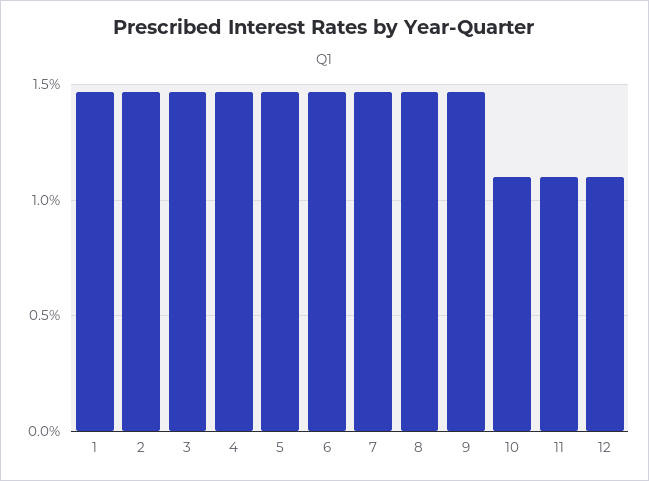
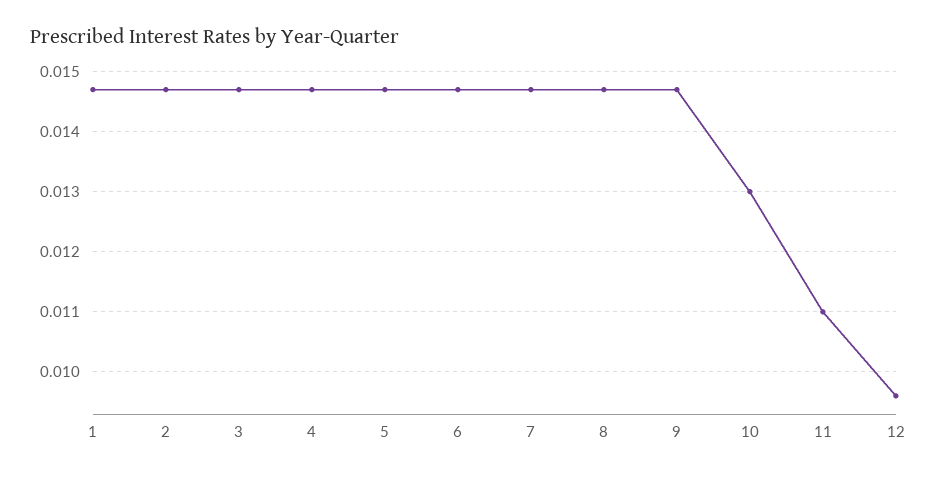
  {
    "1": 0.0147,
    "2": 0.0147,
    "3": 0.0147,
    "4": 0.0147,
    "5": 0.0147,
    "6": 0.0147,
    "7": 0.0147,
    "8": 0.0147,
    "9": 0.0147,
-   "10": 0.011,
+   "10": 0.013,
    "11": 0.011,
-   "12": 0.011
+   "12": 0.0096
  }

